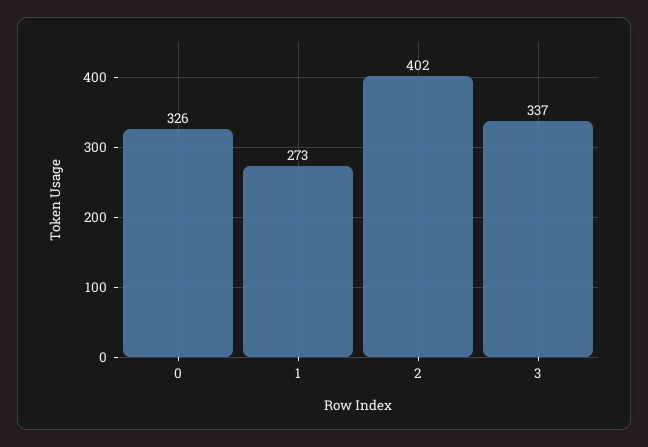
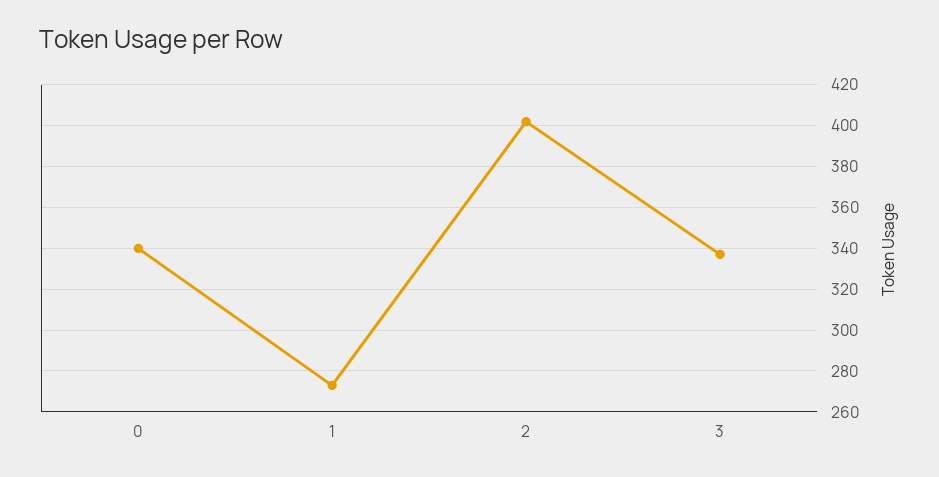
  {
-   "0": 326,
+   "0": 340,
    "1": 273,
    "2": 402,
    "3": 337
  }

